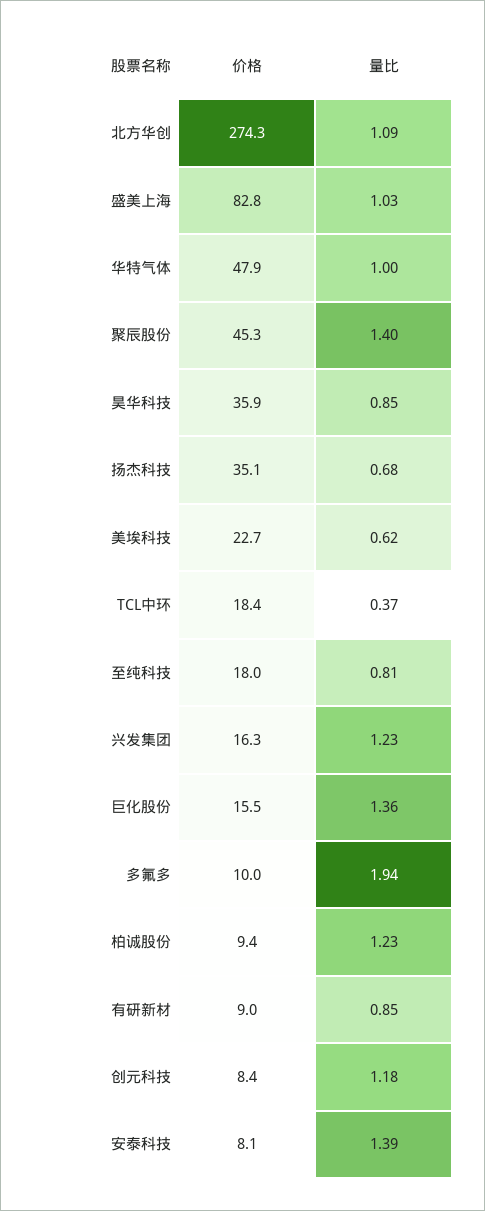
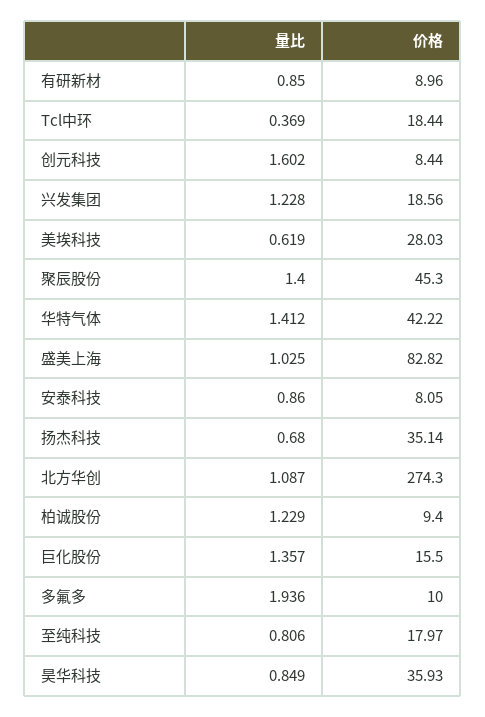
  {
    "价格": {
      "北方华创": 274.3,
      "盛美上海": 82.82,
-     "华特气体": 47.9,
+     "华特气体": 42.22,
      "聚辰股份": 45.3,
      "昊华科技": 35.93,
      "扬杰科技": 35.14,
-     "美埃科技": 22.7,
+     "美埃科技": 28.03,
      "TCL中环": 18.44,
      "至纯科技": 17.97,
-     "兴发集团": 16.3,
+     "兴发集团": 18.56,
      "巨化股份": 15.5,
      "多氟多": 10,
      "柏诚股份": 9.4,
      "有研新材": 8.96,
      "创元科技": 8.44,
      "安泰科技": 8.05
    },
    "量比": {
      "北方华创": 1.087,
      "盛美上海": 1.025,
-     "华特气体": 1,
+     "华特气体": 1.412,
      "聚辰股份": 1.4,
      "昊华科技": 0.849,
      "扬杰科技": 0.68,
      "美埃科技": 0.619,
      "TCL中环": 0.369,
      "至纯科技": 0.806,
      "兴发集团": 1.228,
      "巨化股份": 1.357,
      "多氟多": 1.936,
      "柏诚股份": 1.229,
      "有研新材": 0.85,
-     "创元科技": 1.18,
+     "创元科技": 1.602,
-     "安泰科技": 1.39
+     "安泰科技": 0.86
    }
  }

